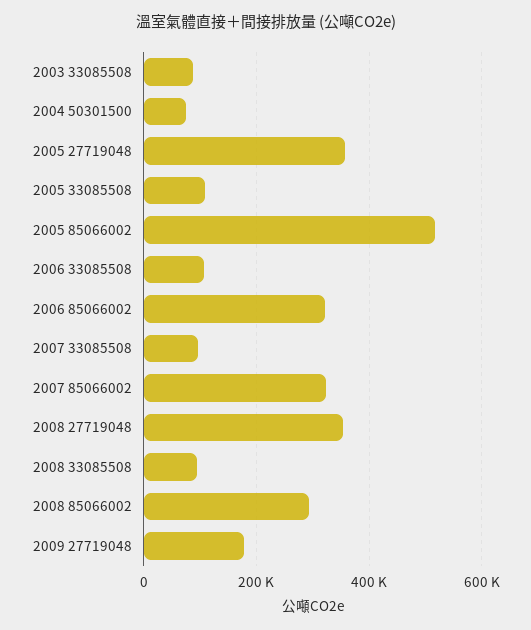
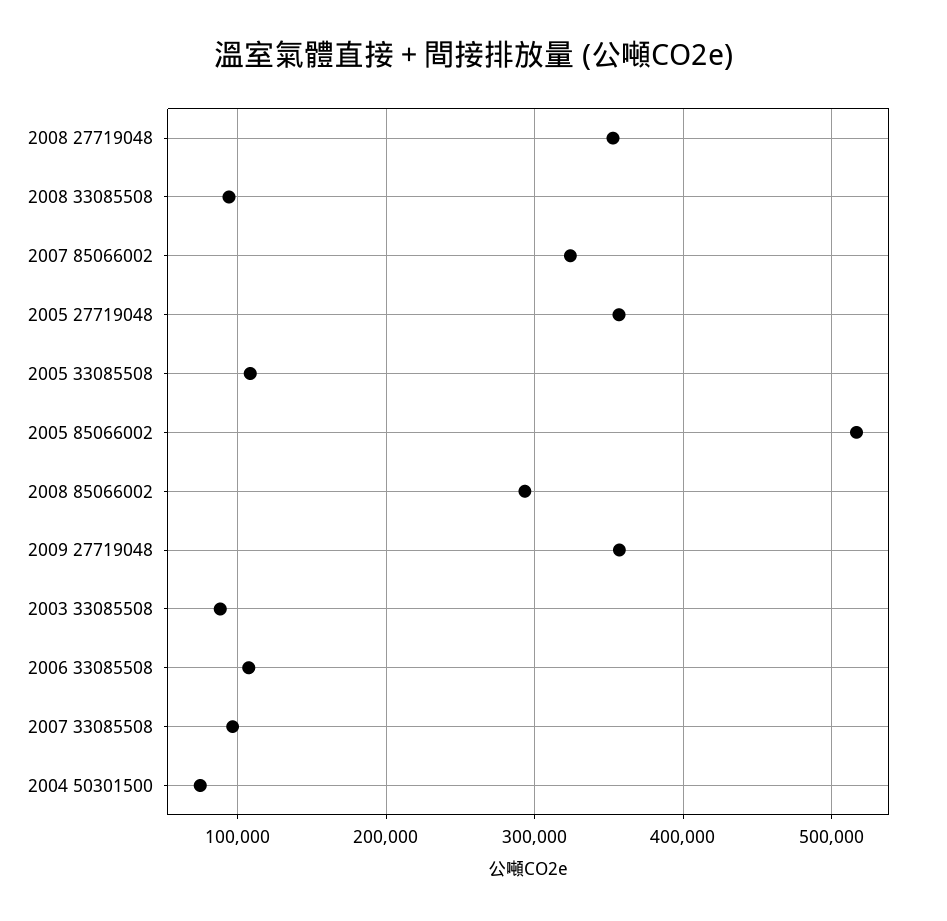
  {
    "2003 33085508": 90000,
    "2004 50301500": 70000,
    "2005 27719048": 360000,
    "2005 33085508": 110000,
    "2005 85066002": 520000,
    "2006 33085508": 110000,
-   "2006 85066002": 320000,
    "2007 33085508": 100000,
    "2007 85066002": 320000,
    "2008 27719048": 350000,
    "2008 33085508": 90000,
    "2008 85066002": 290000,
-   "2009 27719048": 180000
+   "2009 27719048": 360000
  }

